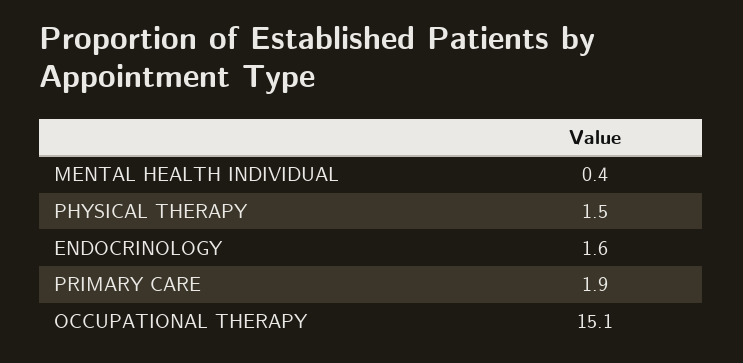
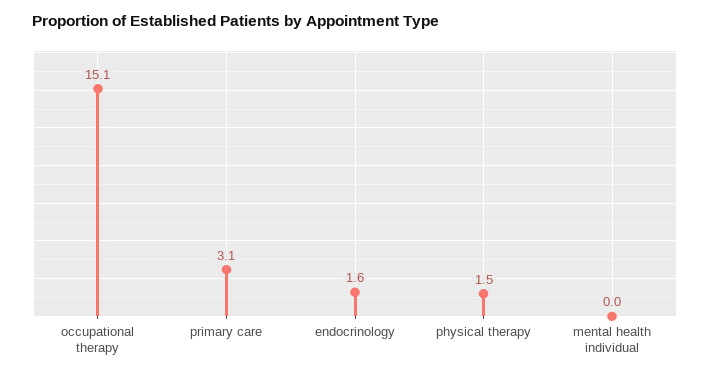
  {
-   "MENTAL HEALTH INDIVIDUAL": 0.4,
+   "MENTAL HEALTH INDIVIDUAL": 0,
    "PHYSICAL THERAPY": 1.5,
    "ENDOCRINOLOGY": 1.6,
-   "PRIMARY CARE": 1.9,
+   "PRIMARY CARE": 3.1,
    "OCCUPATIONAL THERAPY": 15.1
  }

